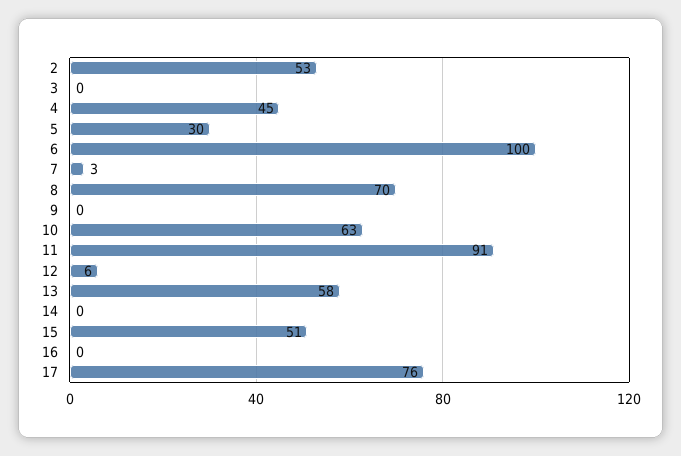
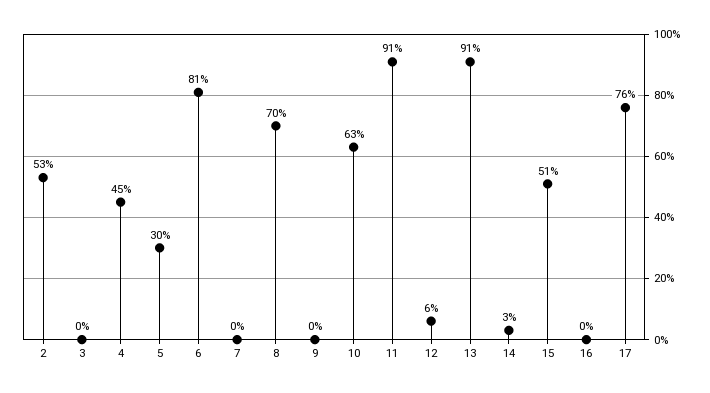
  {
    "2": 53,
    "3": 0,
    "4": 45,
    "5": 30,
-   "6": 100,
+   "6": 81,
-   "7": 3,
+   "7": 0,
    "8": 70,
    "9": 0,
    "10": 63,
    "11": 91,
    "12": 6,
-   "13": 58,
+   "13": 91,
-   "14": 0,
+   "14": 3,
    "15": 51,
    "16": 0,
    "17": 76
  }

